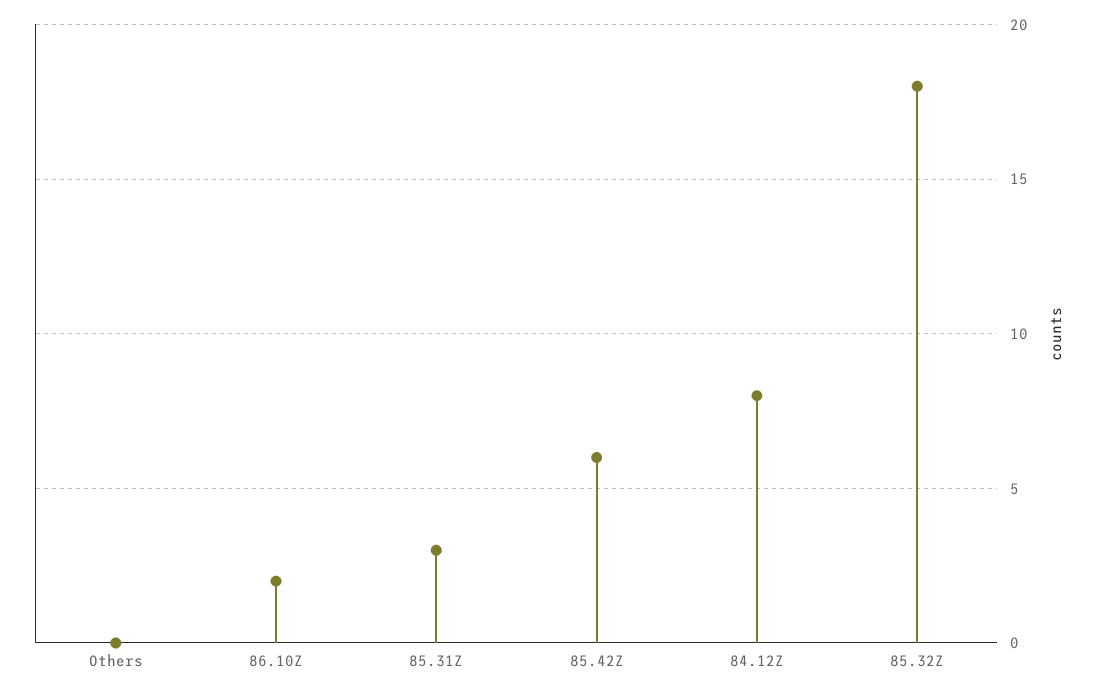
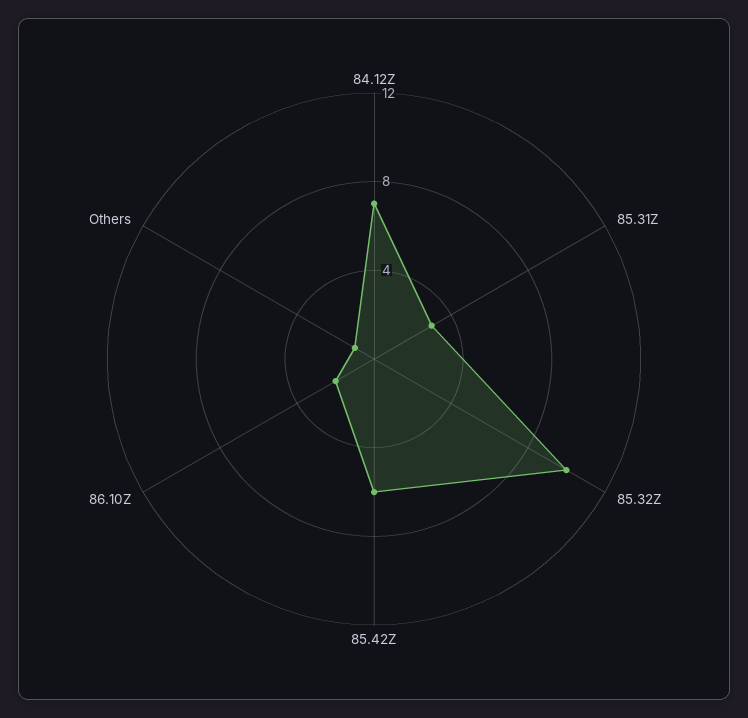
  {
-   "Others": 0,
+   "Others": 1,
    "86.10Z": 2,
    "85.31Z": 3,
    "85.42Z": 6,
-   "84.12Z": 8,
+   "84.12Z": 7,
-   "85.32Z": 18
+   "85.32Z": 10
  }

